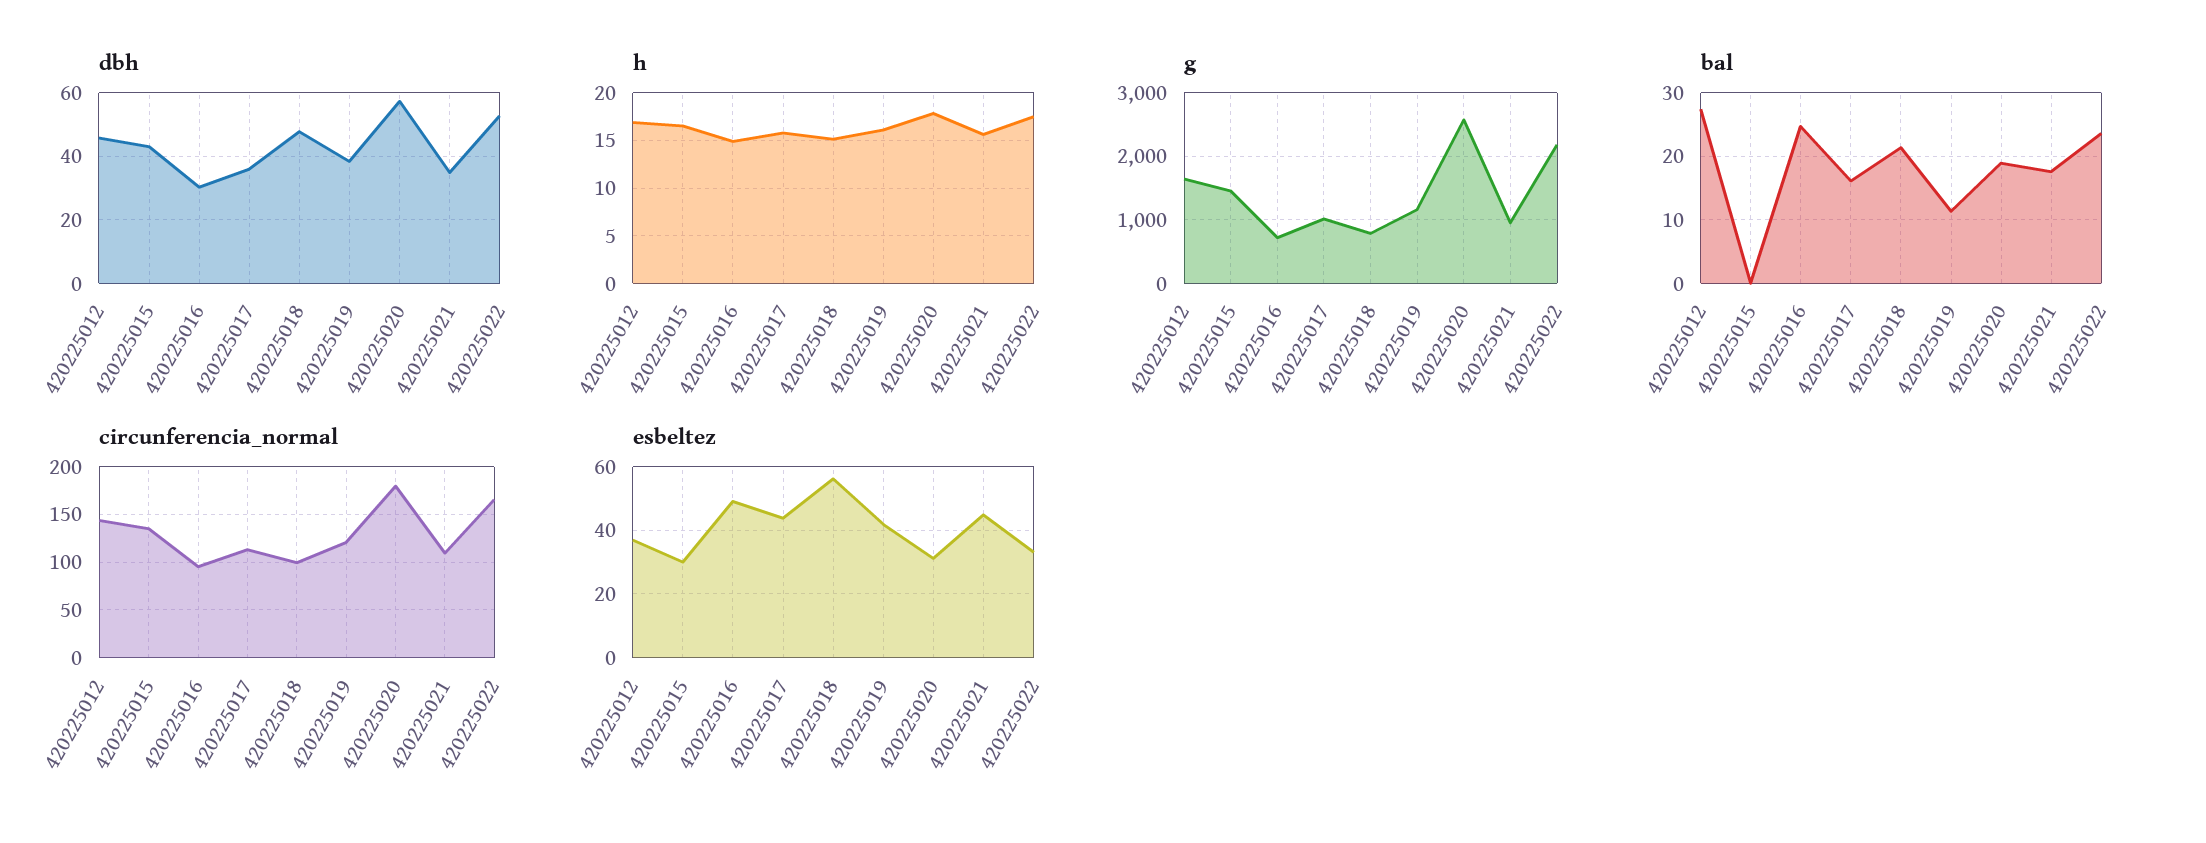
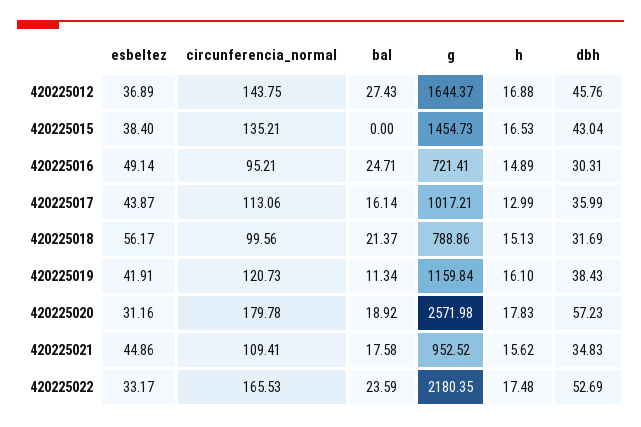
  {
    "dbh": {
      "420225012": 45.76,
      "420225015": 43.04,
      "420225016": 30.31,
      "420225017": 35.99,
-     "420225018": 48,
+     "420225018": 31.69,
      "420225019": 38.43,
      "420225020": 57.23,
      "420225021": 34.83,
      "420225022": 52.69
    },
    "h": {
      "420225012": 16.88,
      "420225015": 16.53,
      "420225016": 14.89,
-     "420225017": 16,
+     "420225017": 12.99,
      "420225018": 15.13,
      "420225019": 16.1,
      "420225020": 17.83,
      "420225021": 15.62,
      "420225022": 17.48
    },
    "g": {
      "420225012": 1644.37,
      "420225015": 1454.73,
      "420225016": 721.41,
      "420225017": 1017.21,
      "420225018": 788.86,
      "420225019": 1159.84,
      "420225020": 2571.98,
      "420225021": 952.52,
      "420225022": 2180.35
    },
    "bal": {
      "420225012": 27.43,
      "420225015": 0,
      "420225016": 24.71,
      "420225017": 16.14,
      "420225018": 21.37,
      "420225019": 11.34,
      "420225020": 18.92,
      "420225021": 17.58,
      "420225022": 23.59
    },
    "circunferencia_normal": {
      "420225012": 143.75,
      "420225015": 135.21,
      "420225016": 95.21,
      "420225017": 113.06,
      "420225018": 99.56,
      "420225019": 120.73,
      "420225020": 179.78,
      "420225021": 109.41,
      "420225022": 165.53
    },
    "esbeltez": {
      "420225012": 36.89,
-     "420225015": 30,
+     "420225015": 38.4,
      "420225016": 49.14,
      "420225017": 43.87,
      "420225018": 56.17,
      "420225019": 41.91,
      "420225020": 31.16,
      "420225021": 44.86,
      "420225022": 33.17
    }
  }

